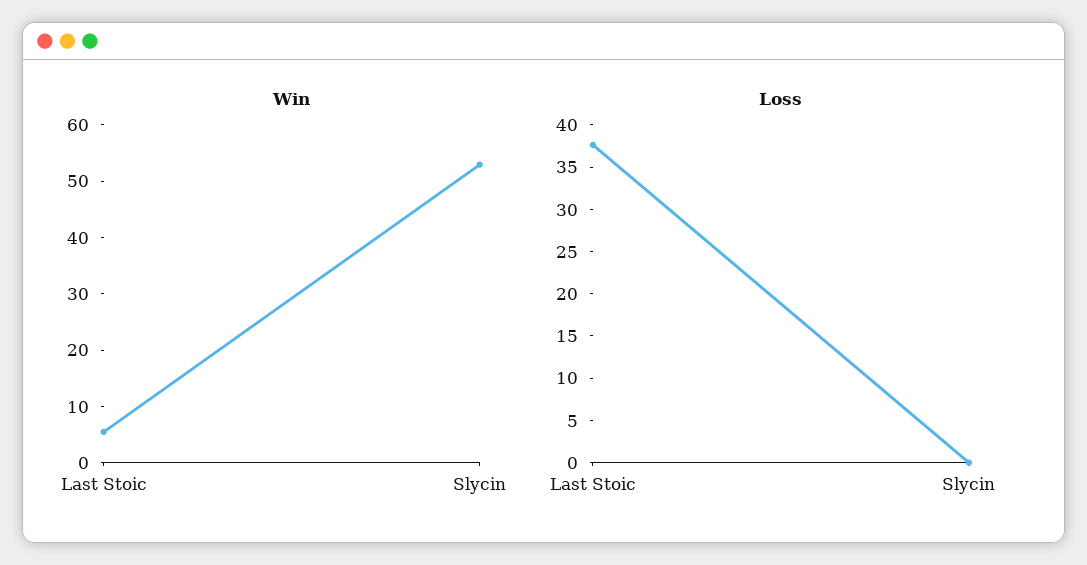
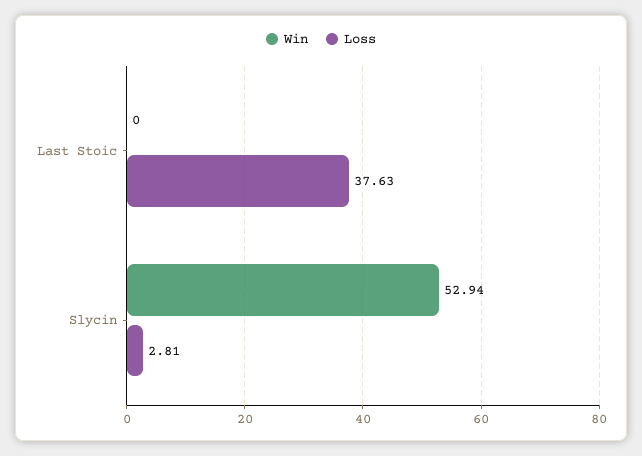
  {
    "Win": {
-     "Last Stoic": 6,
+     "Last Stoic": 0,
      "Slycin": 52.94
    },
    "Loss": {
      "Last Stoic": 37.63,
-     "Slycin": 0
+     "Slycin": 2.81
    }
  }

